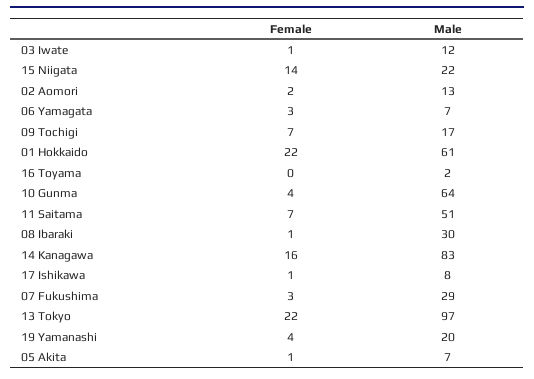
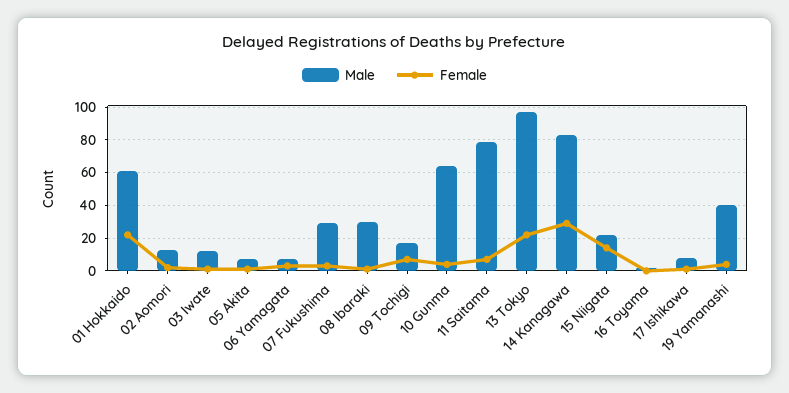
  {
    "Female": {
      "03 Iwate": 1,
      "15 Niigata": 14,
      "02 Aomori": 2,
      "06 Yamagata": 3,
      "09 Tochigi": 7,
      "01 Hokkaido": 22,
      "16 Toyama": 0,
      "10 Gunma": 4,
      "11 Saitama": 7,
      "08 Ibaraki": 1,
-     "14 Kanagawa": 16,
+     "14 Kanagawa": 30,
      "17 Ishikawa": 1,
      "07 Fukushima": 3,
      "13 Tokyo": 22,
      "19 Yamanashi": 4,
      "05 Akita": 1
    },
    "Male": {
      "03 Iwate": 12,
      "15 Niigata": 22,
      "02 Aomori": 13,
      "06 Yamagata": 7,
      "09 Tochigi": 17,
      "01 Hokkaido": 61,
      "16 Toyama": 2,
      "10 Gunma": 64,
-     "11 Saitama": 51,
+     "11 Saitama": 80,
      "08 Ibaraki": 30,
      "14 Kanagawa": 83,
      "17 Ishikawa": 8,
      "07 Fukushima": 29,
      "13 Tokyo": 97,
-     "19 Yamanashi": 20,
+     "19 Yamanashi": 40,
      "05 Akita": 7
    }
  }

